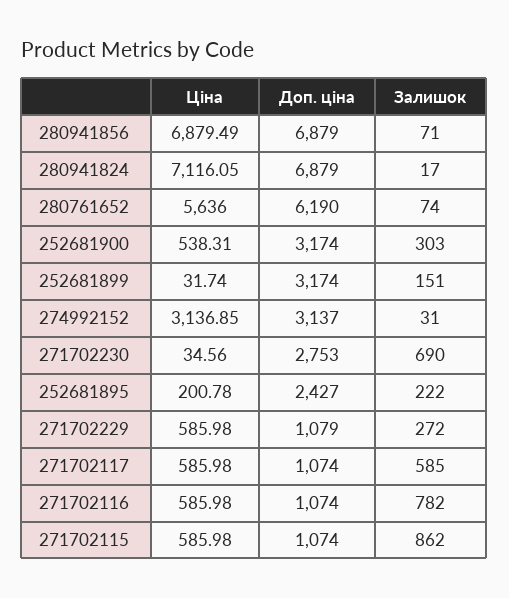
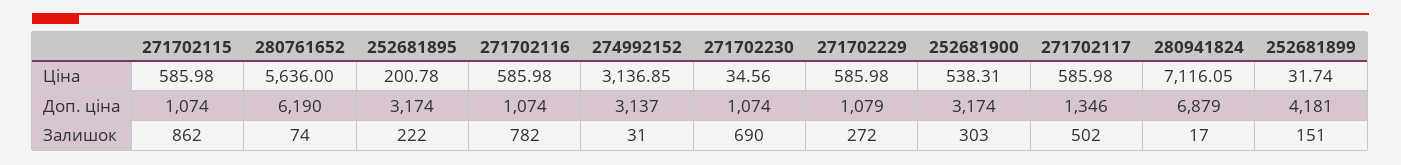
  {
    "Ціна": {
-     "280941856": 6879.49,
      "280941824": 7116.05,
      "280761652": 5636,
      "252681900": 538.31,
      "252681899": 31.74,
      "274992152": 3136.85,
      "271702230": 34.56,
      "252681895": 200.78,
      "271702229": 585.98,
      "271702117": 585.98,
      "271702116": 585.98,
      "271702115": 585.98
    },
    "Доп. ціна": {
-     "280941856": 6879,
      "280941824": 6879,
      "280761652": 6190,
      "252681900": 3174,
-     "252681899": 3174,
+     "252681899": 4181,
      "274992152": 3137,
-     "271702230": 2753,
+     "271702230": 1074,
-     "252681895": 2427,
+     "252681895": 3174,
      "271702229": 1079,
-     "271702117": 1074,
+     "271702117": 1346,
      "271702116": 1074,
      "271702115": 1074
    },
    "Залишок": {
-     "280941856": 71,
      "280941824": 17,
      "280761652": 74,
      "252681900": 303,
      "252681899": 151,
      "274992152": 31,
      "271702230": 690,
      "252681895": 222,
      "271702229": 272,
-     "271702117": 585,
+     "271702117": 502,
      "271702116": 782,
      "271702115": 862
    }
  }

